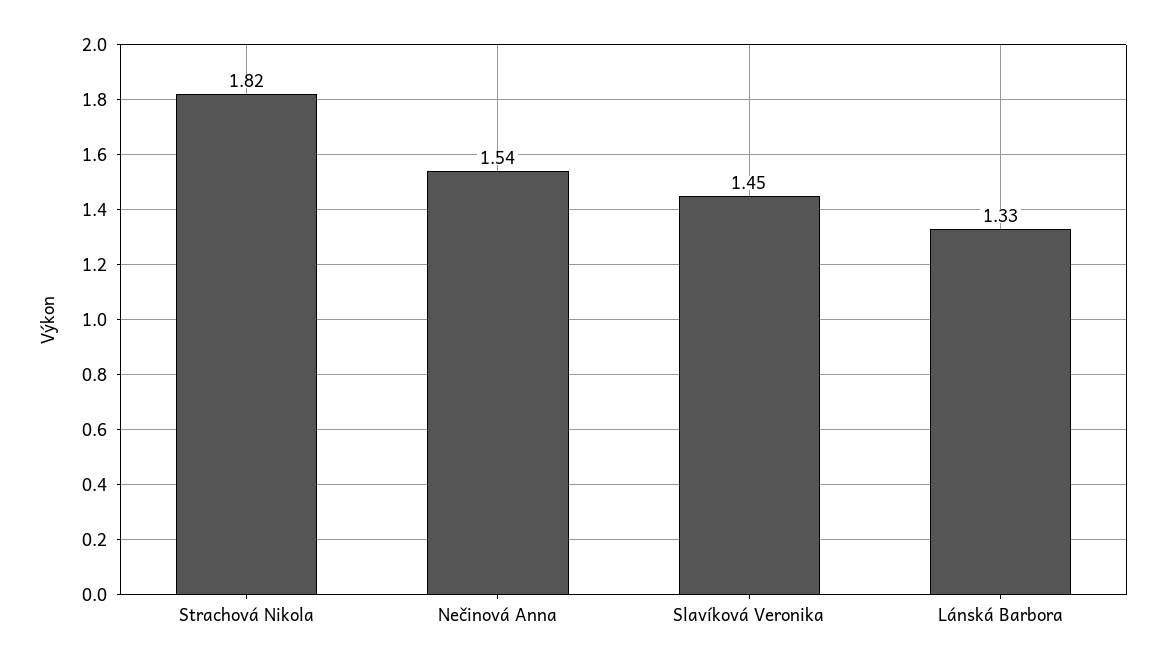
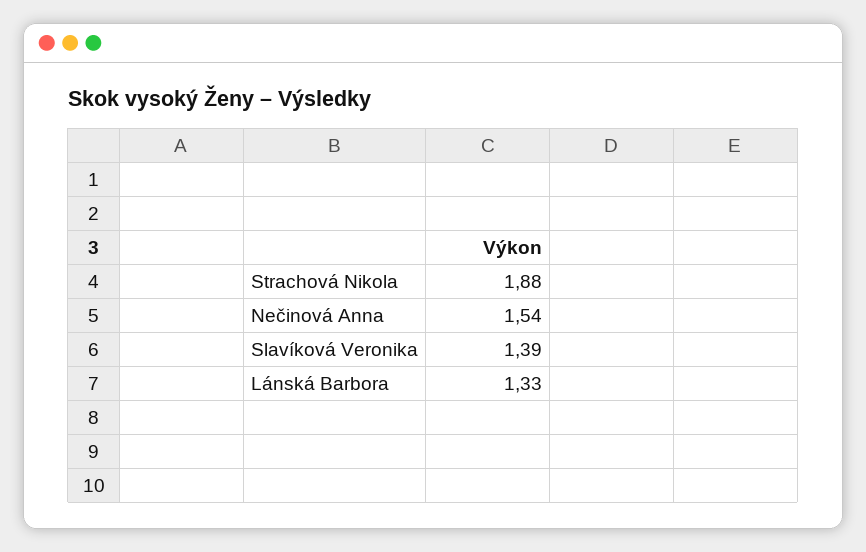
  {
-   "Strachová Nikola": 1.82,
+   "Strachová Nikola": 1.88,
    "Nečinová Anna": 1.54,
-   "Slavíková Veronika": 1.45,
+   "Slavíková Veronika": 1.39,
    "Lánská Barbora": 1.33
  }

